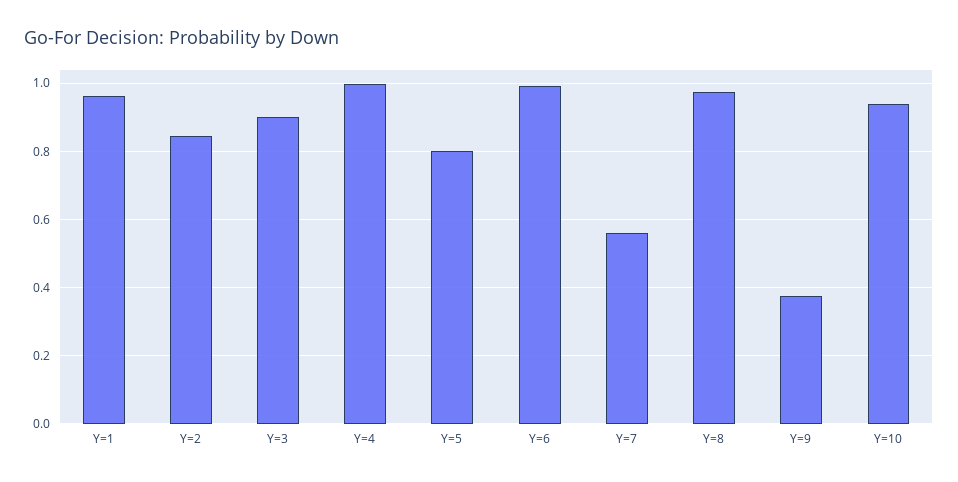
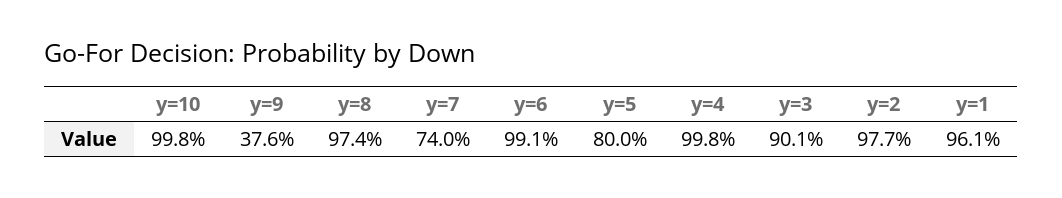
  {
    "Y=1": 0.961,
-   "Y=2": 0.84,
+   "Y=2": 0.977,
    "Y=3": 0.901,
    "Y=4": 0.998,
    "Y=5": 0.8,
    "Y=6": 0.991,
-   "Y=7": 0.56,
+   "Y=7": 0.74,
    "Y=8": 0.974,
    "Y=9": 0.376,
-   "Y=10": 0.94
+   "Y=10": 0.998
  }

